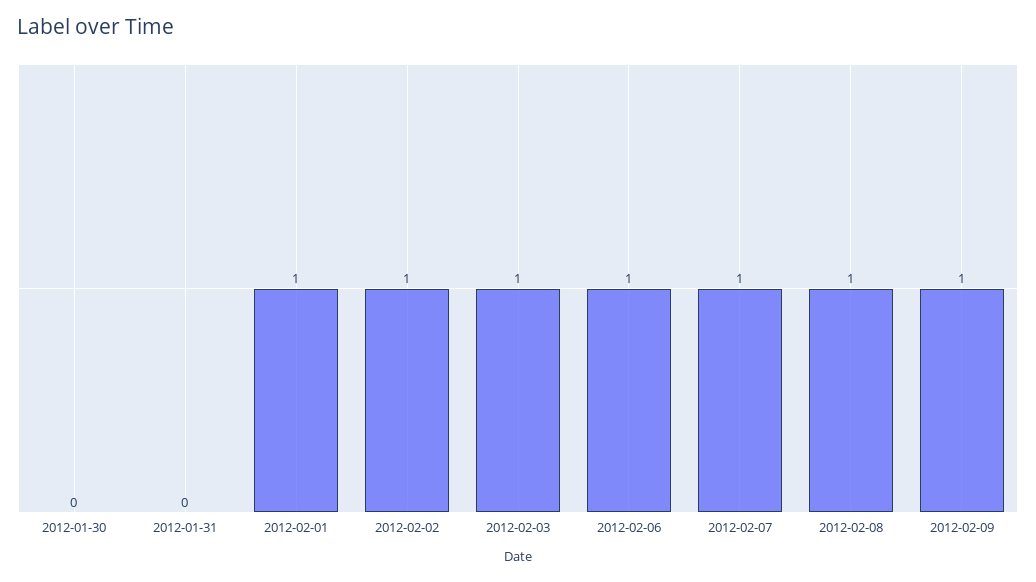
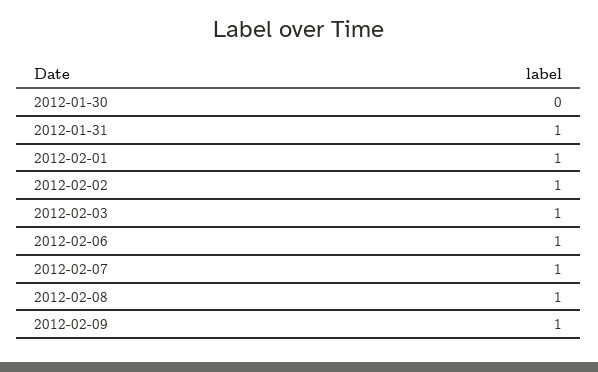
  {
    "2012-01-30": 0,
-   "2012-01-31": 0,
+   "2012-01-31": 1,
    "2012-02-01": 1,
    "2012-02-02": 1,
    "2012-02-03": 1,
    "2012-02-06": 1,
    "2012-02-07": 1,
    "2012-02-08": 1,
    "2012-02-09": 1
  }

